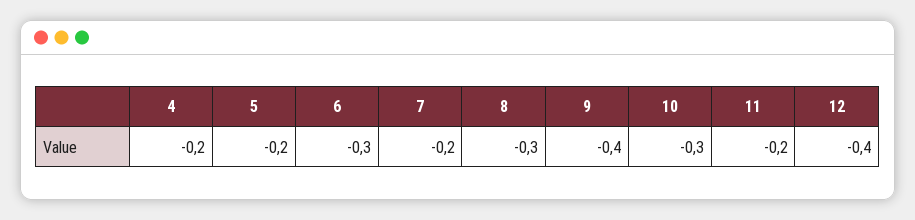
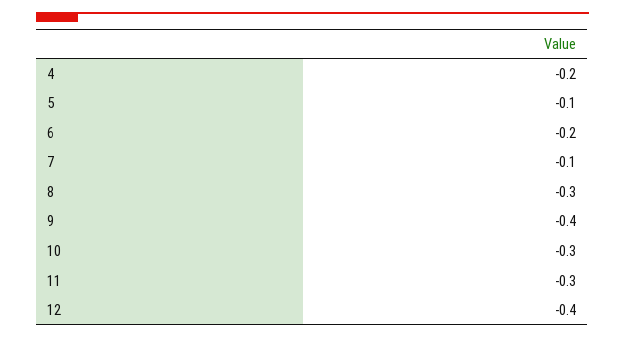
  {
    "4": -0.2,
-   "5": -0.2,
+   "5": -0.1,
-   "6": -0.3,
+   "6": -0.2,
-   "7": -0.2,
+   "7": -0.1,
    "8": -0.3,
    "9": -0.4,
    "10": -0.3,
-   "11": -0.2,
+   "11": -0.3,
    "12": -0.4
  }

